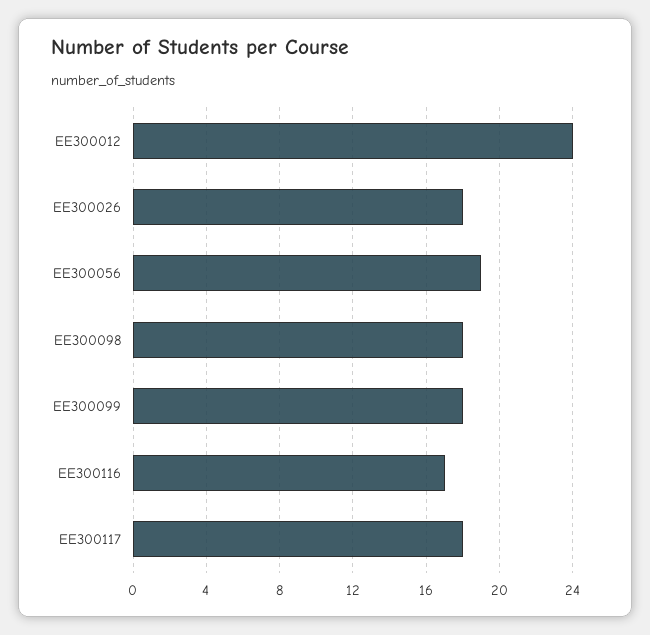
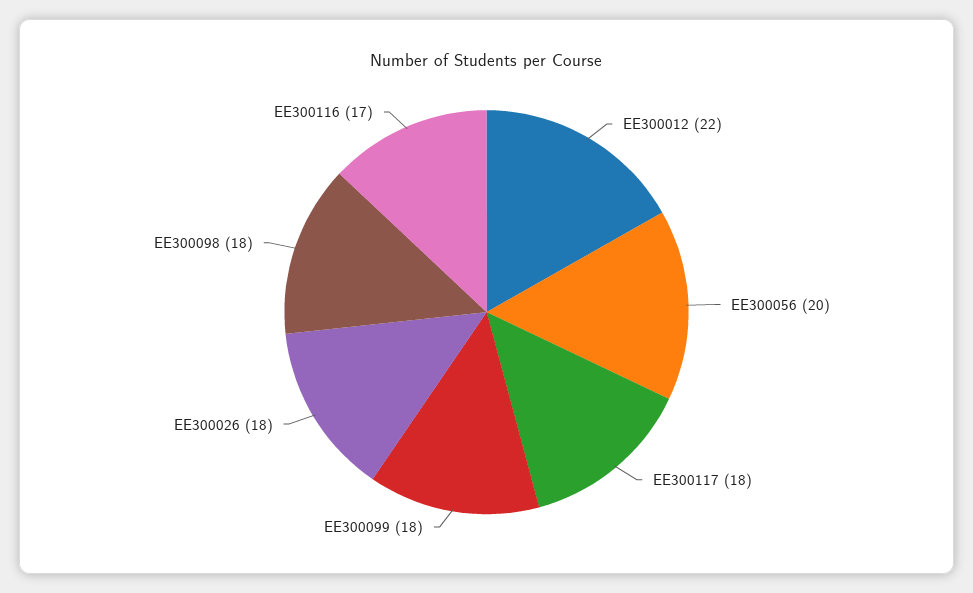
  {
-   "EE300012": 24,
+   "EE300012": 22,
    "EE300026": 18,
-   "EE300056": 19,
+   "EE300056": 20,
    "EE300098": 18,
    "EE300099": 18,
    "EE300116": 17,
    "EE300117": 18
  }

